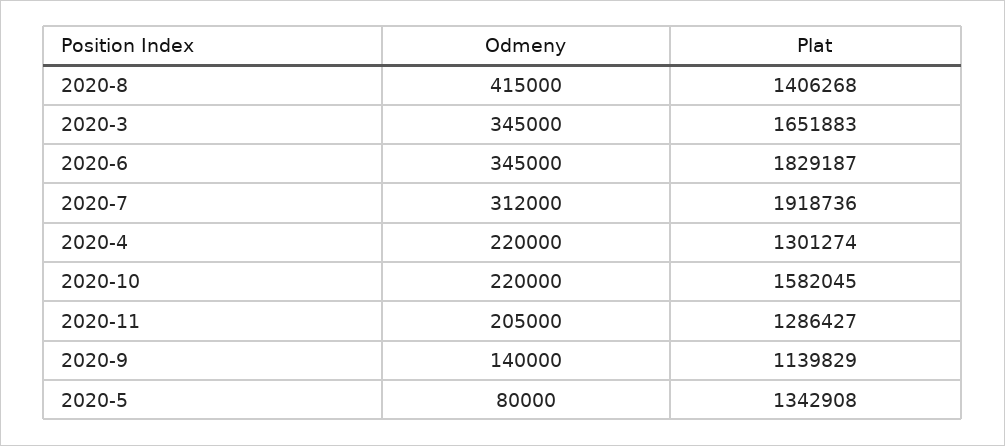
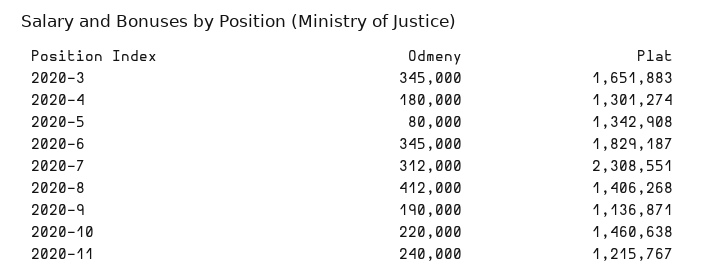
  {
    "Odmeny": {
-     "2020-8": 415000,
+     "2020-8": 412000,
      "2020-3": 345000,
      "2020-6": 345000,
      "2020-7": 312000,
-     "2020-4": 220000,
+     "2020-4": 180000,
      "2020-10": 220000,
-     "2020-11": 205000,
+     "2020-11": 240000,
-     "2020-9": 140000,
+     "2020-9": 190000,
      "2020-5": 80000
    },
    "Plat": {
      "2020-8": 1406268,
      "2020-3": 1651883,
      "2020-6": 1829187,
-     "2020-7": 1918736,
+     "2020-7": 2308551,
      "2020-4": 1301274,
-     "2020-10": 1582045,
+     "2020-10": 1460638,
-     "2020-11": 1286427,
+     "2020-11": 1215767,
-     "2020-9": 1139829,
+     "2020-9": 1136871,
      "2020-5": 1342908
    }
  }

